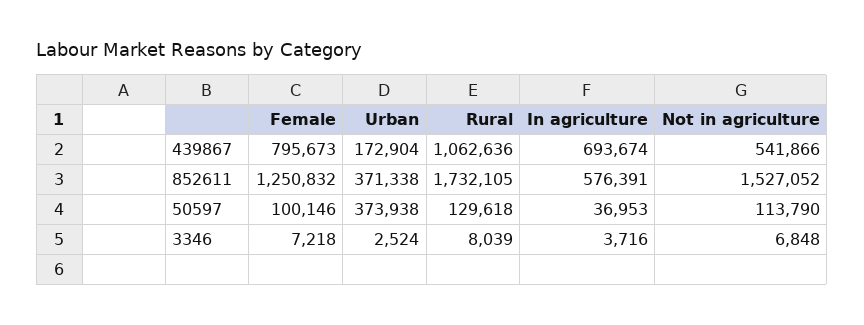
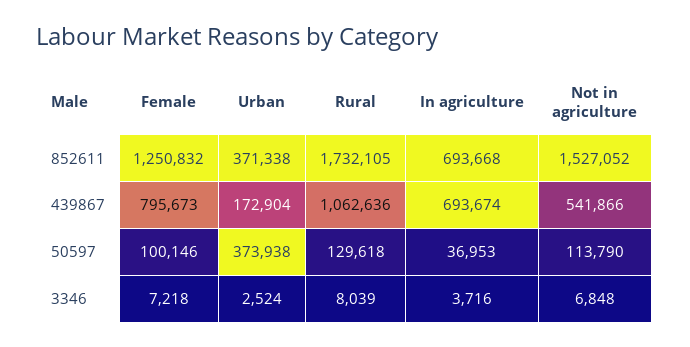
  {
    "Female": {
      "439867": 795673,
      "852611": 1250832,
      "50597": 100146,
      "3346": 7218
    },
    "Urban": {
      "439867": 172904,
      "852611": 371338,
      "50597": 373938,
      "3346": 2524
    },
    "Rural": {
      "439867": 1062636,
      "852611": 1732105,
      "50597": 129618,
      "3346": 8039
    },
    "In agriculture": {
      "439867": 693674,
-     "852611": 576391,
+     "852611": 693668,
      "50597": 36953,
      "3346": 3716
    },
    "Not in agriculture": {
      "439867": 541866,
      "852611": 1527052,
      "50597": 113790,
      "3346": 6848
    }
  }

